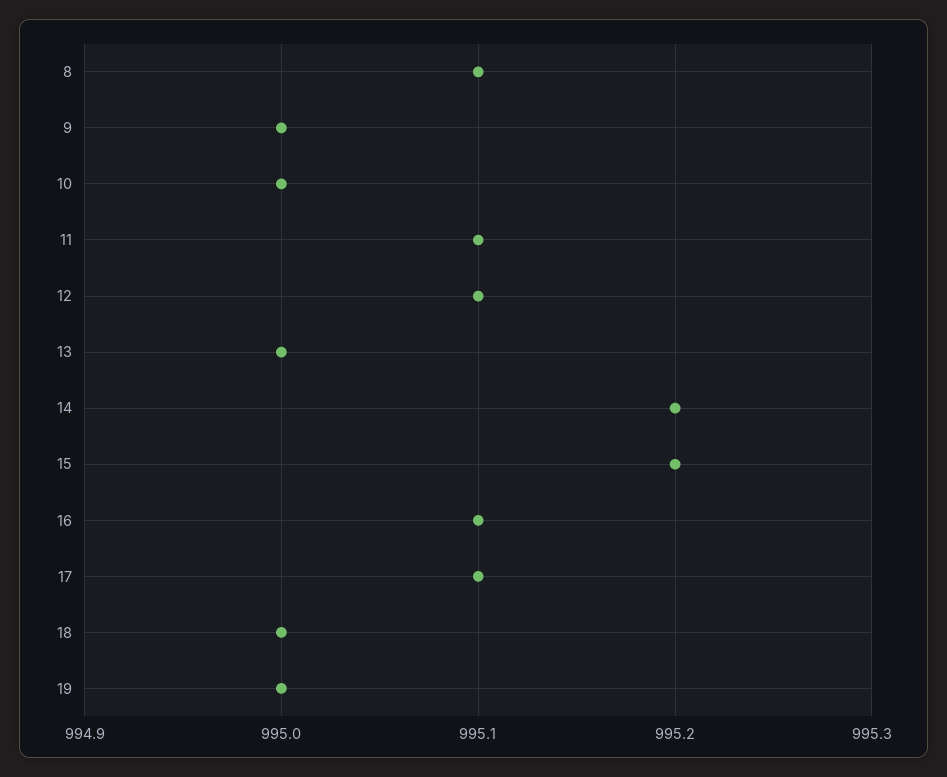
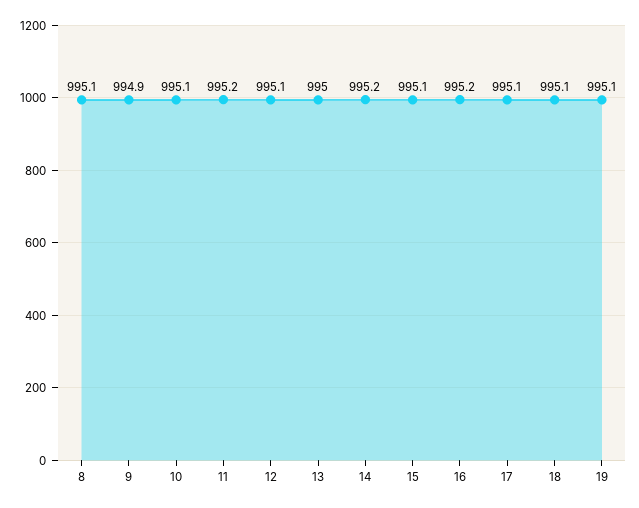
  {
    "8": 995.1,
-   "9": 995,
+   "9": 994.9,
-   "10": 995,
+   "10": 995.1,
-   "11": 995.1,
+   "11": 995.2,
    "12": 995.1,
    "13": 995,
    "14": 995.2,
-   "15": 995.2,
+   "15": 995.1,
-   "16": 995.1,
+   "16": 995.2,
    "17": 995.1,
-   "18": 995,
+   "18": 995.1,
-   "19": 995
+   "19": 995.1
  }

